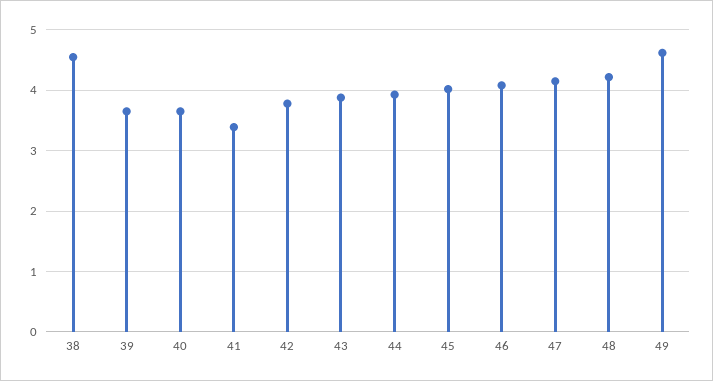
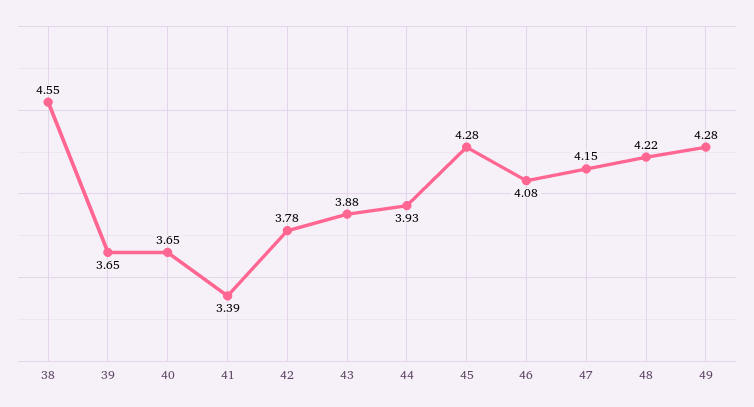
  {
    "38": 4.55,
    "39": 3.65,
    "40": 3.65,
    "41": 3.39,
    "42": 3.78,
    "43": 3.88,
    "44": 3.93,
-   "45": 4,
+   "45": 4.28,
    "46": 4.08,
    "47": 4.15,
    "48": 4.22,
-   "49": 4.6
+   "49": 4.28
  }

